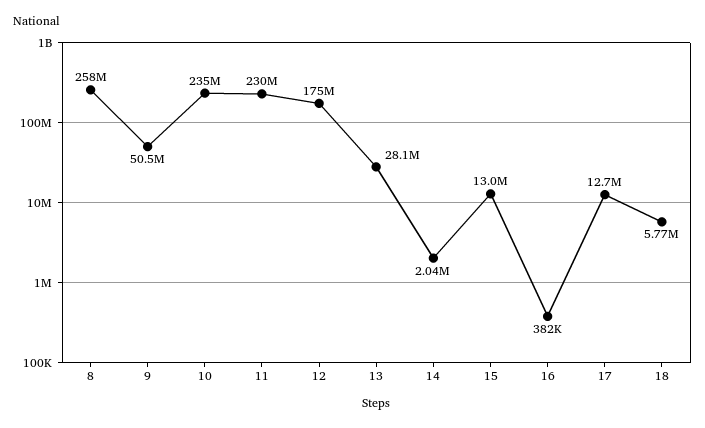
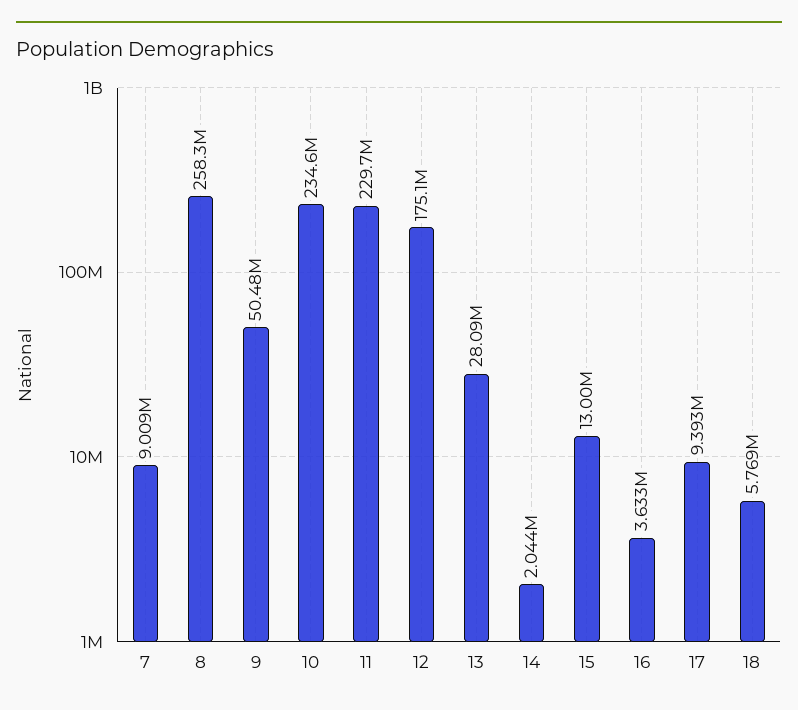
  {
    "8": 258300000,
    "9": 50480000,
    "10": 234600000,
    "11": 229700000,
    "12": 175100000,
    "13": 28090000,
    "14": 2044000,
    "15": 13000000,
-   "16": 382000,
+   "16": 3633000,
-   "17": 12700000,
+   "17": 9393000,
-   "18": 5769000
+   "18": 5769000,
+   "7": 9009000
  }

